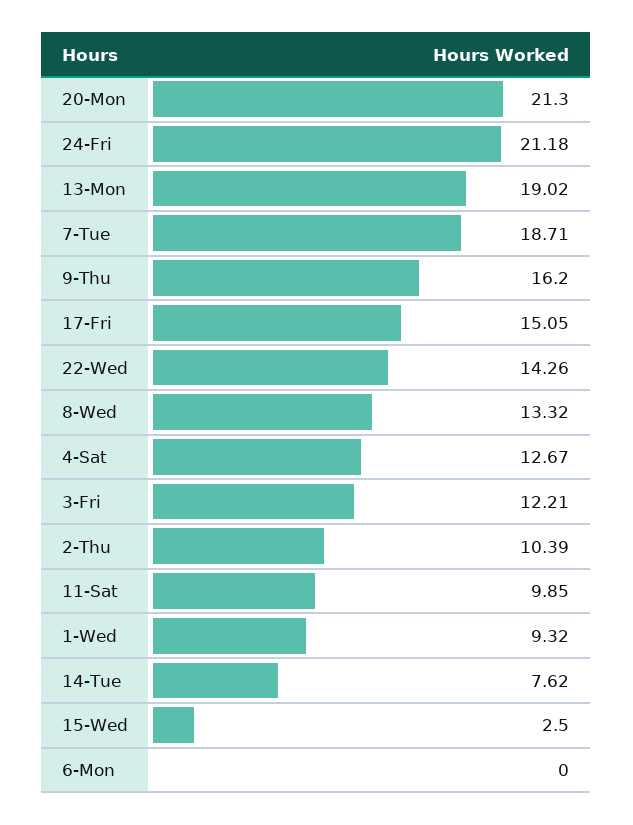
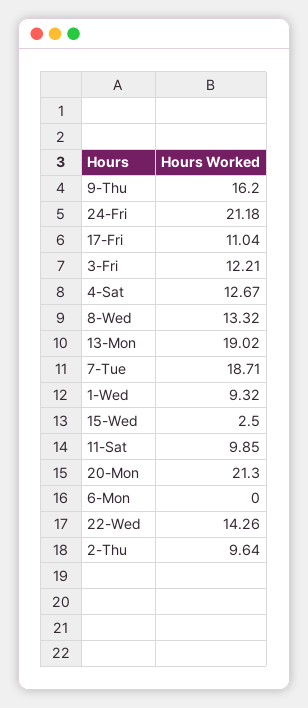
  {
    "20-Mon": 21.3,
    "24-Fri": 21.18,
    "13-Mon": 19.02,
    "7-Tue": 18.71,
    "9-Thu": 16.2,
-   "17-Fri": 15.05,
+   "17-Fri": 11.04,
    "22-Wed": 14.26,
    "8-Wed": 13.32,
    "4-Sat": 12.67,
    "3-Fri": 12.21,
-   "2-Thu": 10.39,
+   "2-Thu": 9.64,
    "11-Sat": 9.85,
    "1-Wed": 9.32,
-   "14-Tue": 7.62,
    "15-Wed": 2.5,
    "6-Mon": 0
  }

